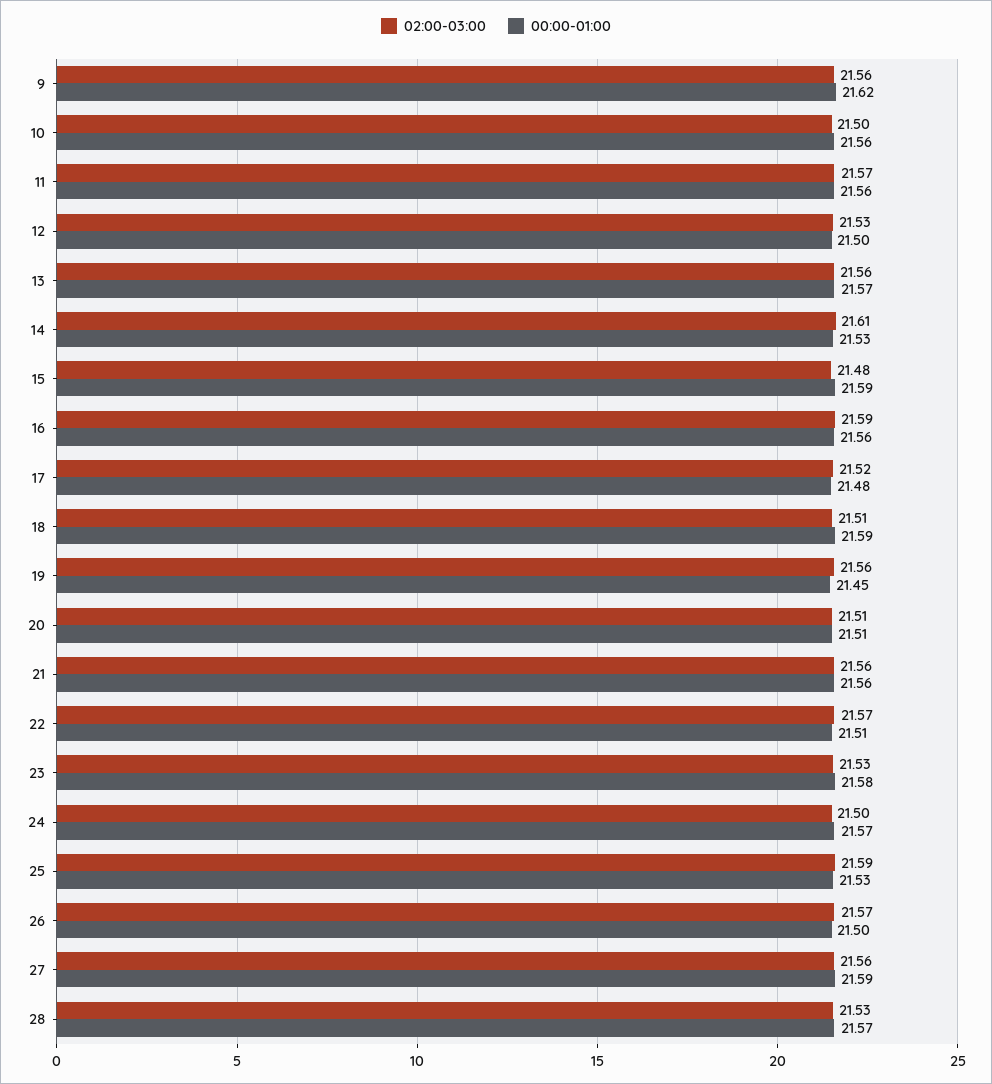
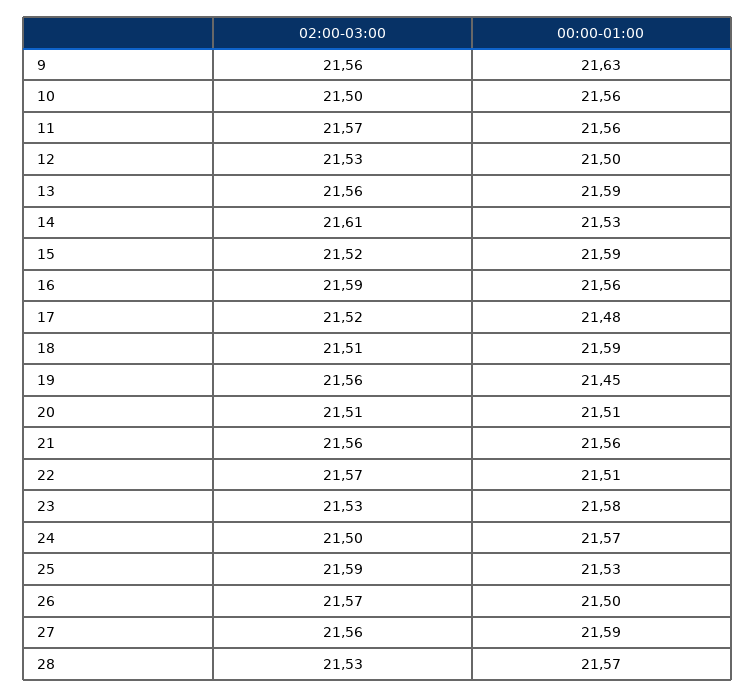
  {
    "02:00-03:00": {
      "9": 21.56,
      "10": 21.5,
      "11": 21.57,
      "12": 21.53,
      "13": 21.56,
      "14": 21.61,
-     "15": 21.48,
+     "15": 21.52,
      "16": 21.59,
      "17": 21.52,
      "18": 21.51,
      "19": 21.56,
      "20": 21.51,
      "21": 21.56,
      "22": 21.57,
      "23": 21.53,
      "24": 21.5,
      "25": 21.59,
      "26": 21.57,
      "27": 21.56,
      "28": 21.53
    },
    "00:00-01:00": {
-     "9": 21.62,
+     "9": 21.63,
      "10": 21.56,
      "11": 21.56,
      "12": 21.5,
-     "13": 21.57,
+     "13": 21.59,
      "14": 21.53,
      "15": 21.59,
      "16": 21.56,
      "17": 21.48,
      "18": 21.59,
      "19": 21.45,
      "20": 21.51,
      "21": 21.56,
      "22": 21.51,
      "23": 21.58,
      "24": 21.57,
      "25": 21.53,
      "26": 21.5,
      "27": 21.59,
      "28": 21.57
    }
  }

